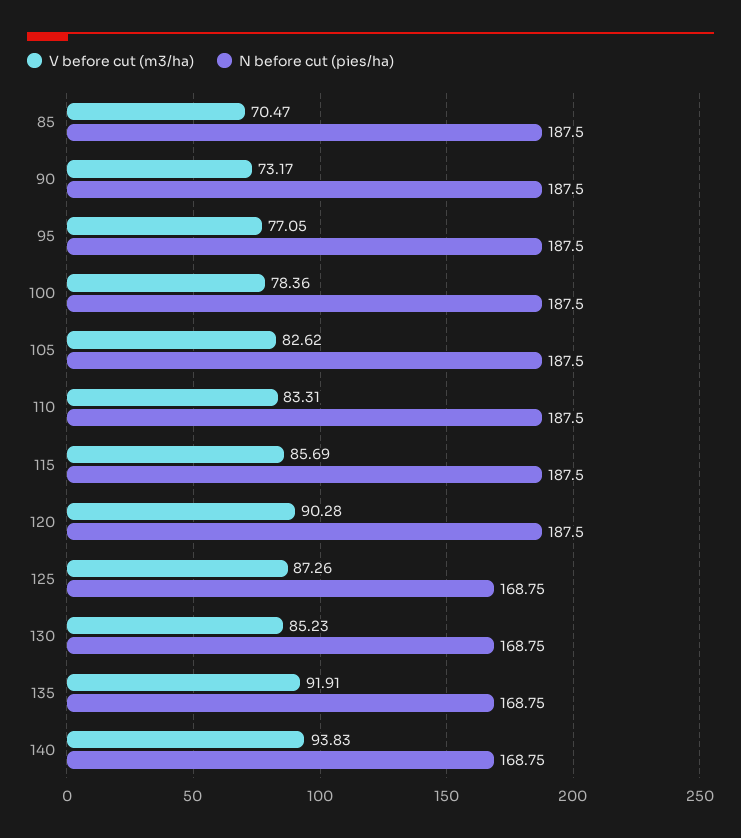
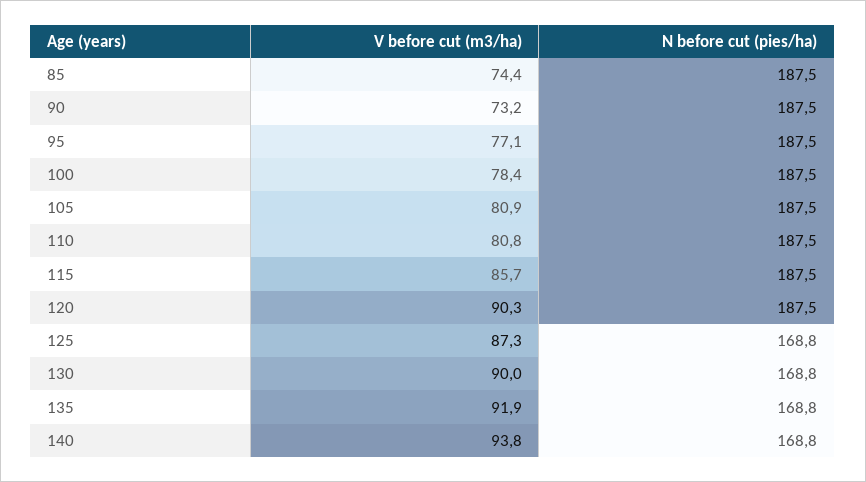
  {
    "V before cut (m3/ha)": {
-     "85": 70.47,
+     "85": 74.4,
      "90": 73.17,
      "95": 77.05,
      "100": 78.36,
-     "105": 82.62,
+     "105": 80.9,
-     "110": 83.31,
+     "110": 80.8,
      "115": 85.69,
      "120": 90.28,
      "125": 87.26,
-     "130": 85.23,
+     "130": 90,
      "135": 91.91,
      "140": 93.83
    },
    "N before cut (pies/ha)": {
      "85": 187.5,
      "90": 187.5,
      "95": 187.5,
      "100": 187.5,
      "105": 187.5,
      "110": 187.5,
      "115": 187.5,
      "120": 187.5,
      "125": 168.75,
      "130": 168.75,
      "135": 168.75,
      "140": 168.75
    }
  }

